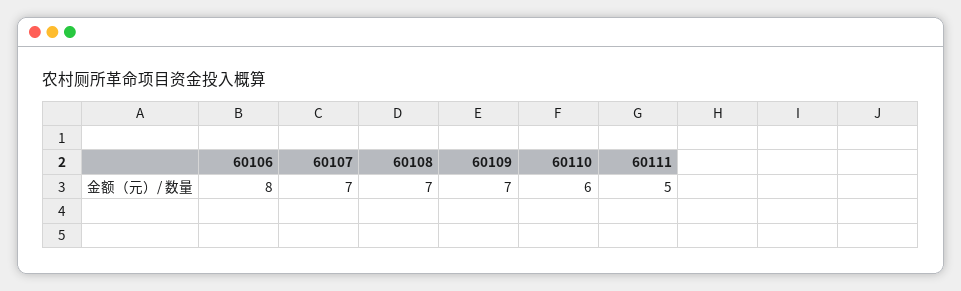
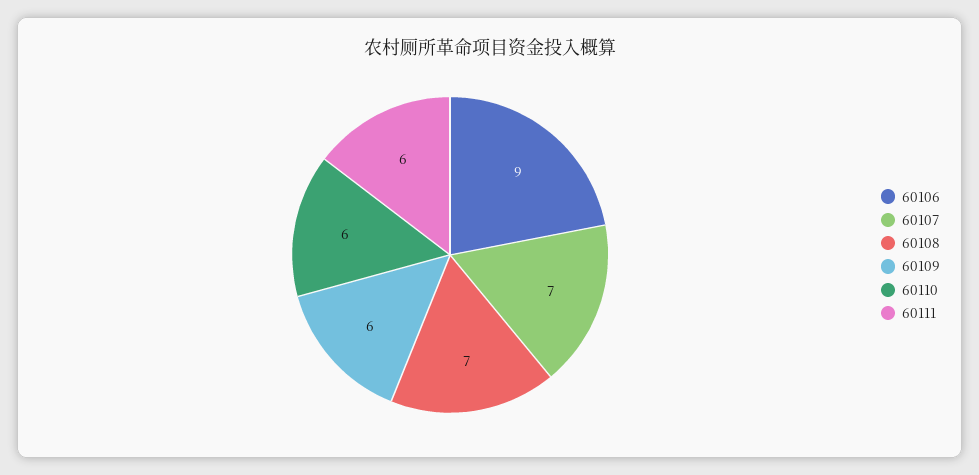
  {
-   "60106": 8,
+   "60106": 9,
    "60107": 7,
    "60108": 7,
-   "60109": 7,
+   "60109": 6,
    "60110": 6,
-   "60111": 5
+   "60111": 6
  }

